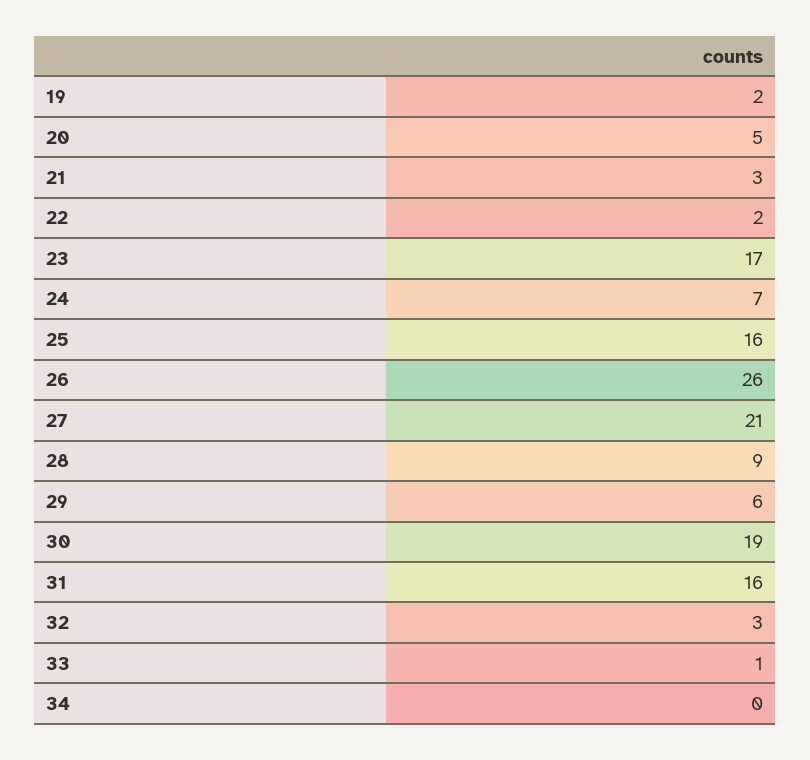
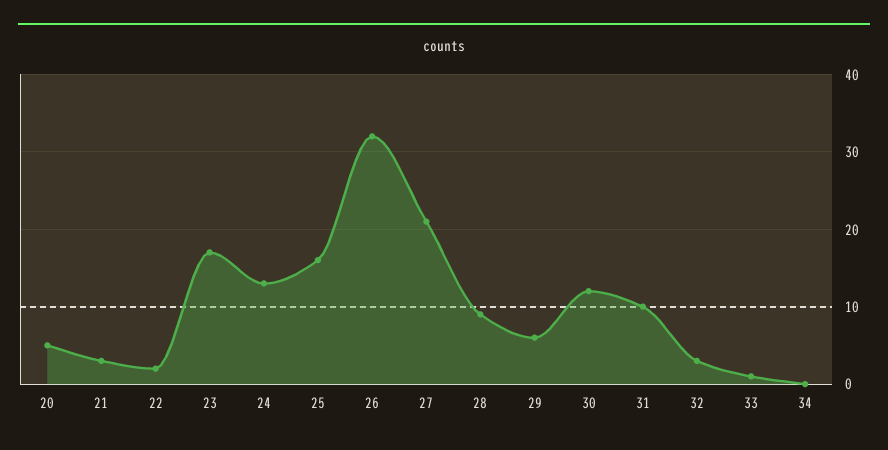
  {
-   "19": 2,
    "20": 5,
    "21": 3,
    "22": 2,
    "23": 17,
-   "24": 7,
+   "24": 13,
    "25": 16,
-   "26": 26,
+   "26": 32,
    "27": 21,
    "28": 9,
    "29": 6,
-   "30": 19,
+   "30": 12,
-   "31": 16,
+   "31": 10,
    "32": 3,
    "33": 1,
    "34": 0
  }

